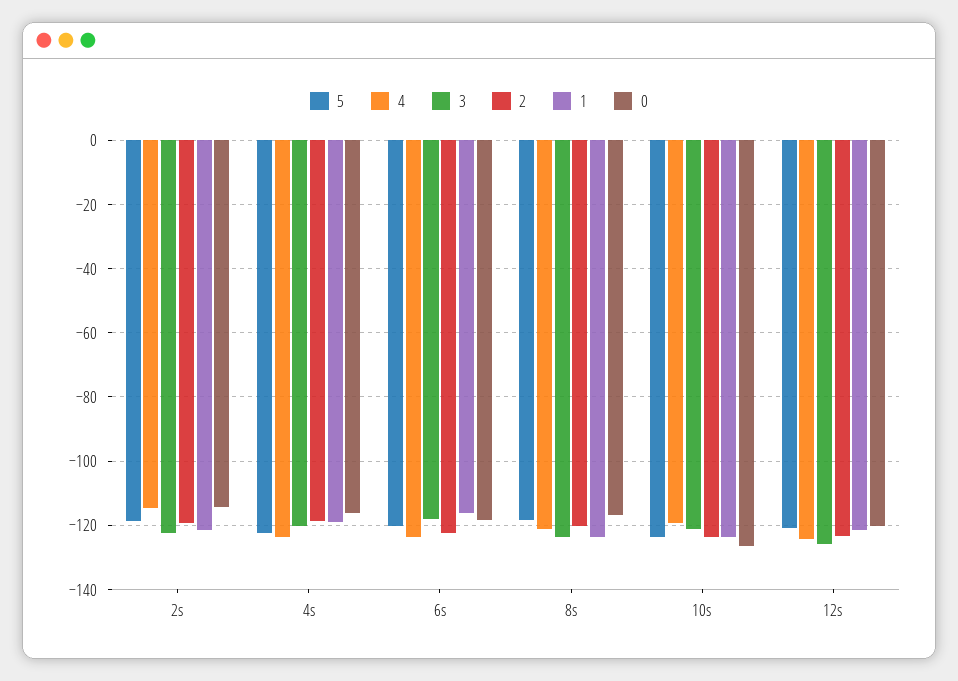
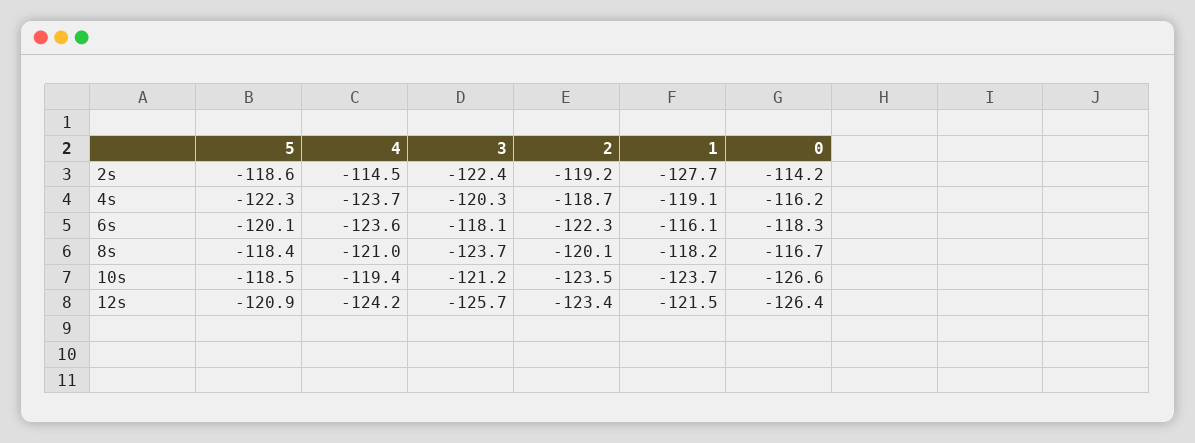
  {
    "5": {
      "2s": -118.6,
      "4s": -122.3,
      "6s": -120.1,
      "8s": -118.4,
-     "10s": -124,
+     "10s": -118.5,
      "12s": -120.9
    },
    "4": {
      "2s": -114.5,
      "4s": -123.7,
      "6s": -123.6,
      "8s": -121,
      "10s": -119.4,
      "12s": -124.2
    },
    "3": {
      "2s": -122.4,
      "4s": -120.3,
      "6s": -118.1,
      "8s": -123.7,
      "10s": -121.2,
      "12s": -125.7
    },
    "2": {
      "2s": -119.2,
      "4s": -118.7,
      "6s": -122.3,
      "8s": -120.1,
      "10s": -123.5,
      "12s": -123.4
    },
    "1": {
-     "2s": -122,
+     "2s": -127.7,
      "4s": -119.1,
      "6s": -116.1,
-     "8s": -124,
+     "8s": -118.2,
      "10s": -123.7,
      "12s": -121.5
    },
    "0": {
      "2s": -114.2,
      "4s": -116.2,
      "6s": -118.3,
      "8s": -116.7,
      "10s": -126.6,
-     "12s": -120
+     "12s": -126.4
    }
  }

